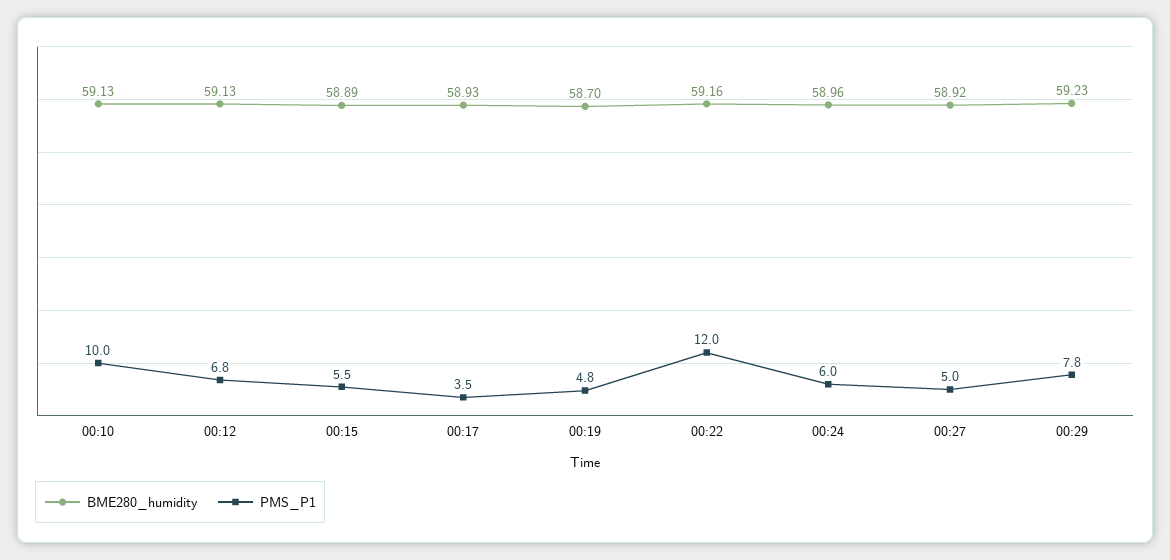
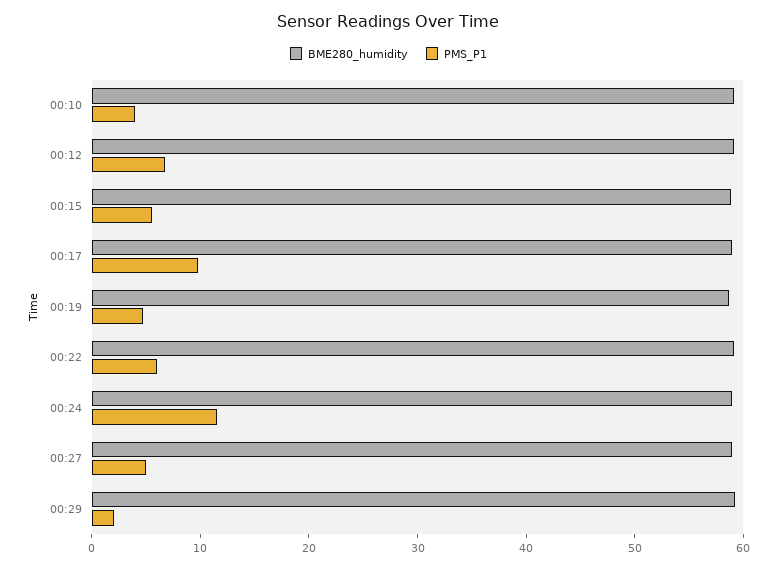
  {
    "BME280_humidity": {
      "00:10": 59.13,
      "00:12": 59.13,
      "00:15": 58.89,
      "00:17": 58.93,
      "00:19": 58.7,
      "00:22": 59.16,
      "00:24": 58.96,
      "00:27": 58.92,
      "00:29": 59.23
    },
    "PMS_P1": {
-     "00:10": 10,
+     "00:10": 4,
      "00:12": 6.8,
      "00:15": 5.5,
-     "00:17": 3.5,
+     "00:17": 10,
      "00:19": 4.8,
-     "00:22": 12,
+     "00:22": 6,
-     "00:24": 6,
+     "00:24": 12,
      "00:27": 5,
-     "00:29": 7.8
+     "00:29": 2
    }
  }

